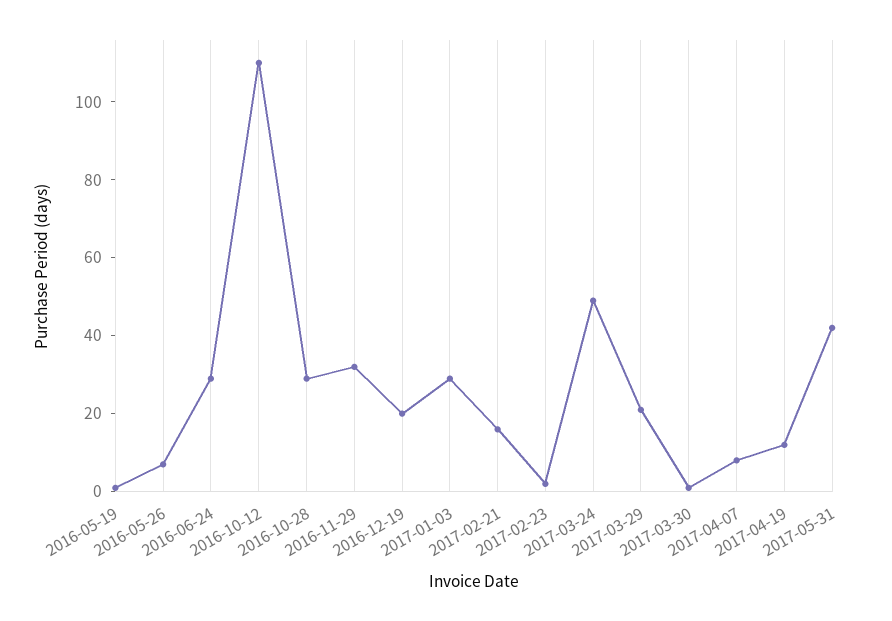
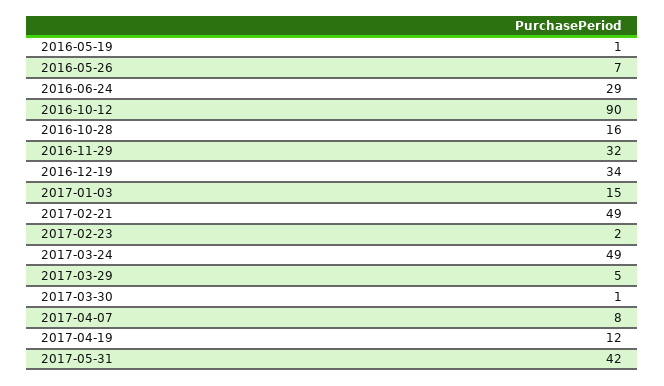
  {
    "2016-05-19": 1,
    "2016-05-26": 7,
    "2016-06-24": 29,
-   "2016-10-12": 110,
+   "2016-10-12": 90,
-   "2016-10-28": 30,
+   "2016-10-28": 16,
    "2016-11-29": 32,
-   "2016-12-19": 20,
+   "2016-12-19": 34,
-   "2017-01-03": 30,
+   "2017-01-03": 15,
-   "2017-02-21": 15,
+   "2017-02-21": 49,
    "2017-02-23": 2,
    "2017-03-24": 49,
-   "2017-03-29": 20,
+   "2017-03-29": 5,
    "2017-03-30": 1,
    "2017-04-07": 8,
    "2017-04-19": 12,
    "2017-05-31": 42
  }

